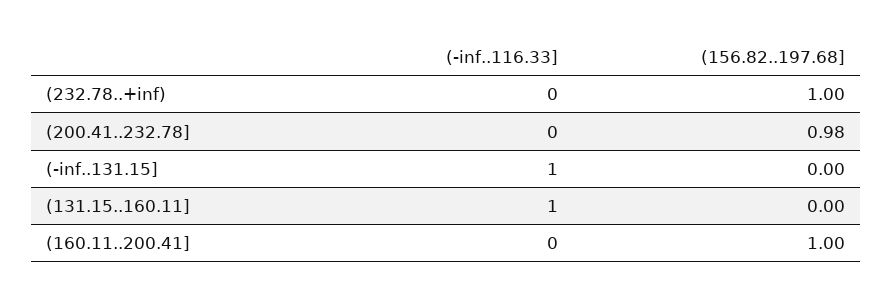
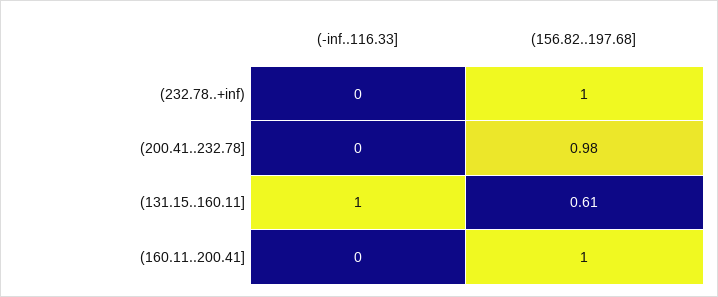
  {
    "(-inf..116.33]": {
      "(232.78..+inf)": 0,
      "(200.41..232.78]": 0,
-     "(-inf..131.15]": 1,
      "(131.15..160.11]": 1,
      "(160.11..200.41]": 0
    },
    "(156.82..197.68]": {
      "(232.78..+inf)": 1,
      "(200.41..232.78]": 0.98,
-     "(-inf..131.15]": 0,
-     "(131.15..160.11]": 0,
+     "(131.15..160.11]": 0.61,
      "(160.11..200.41]": 1
    }
  }

